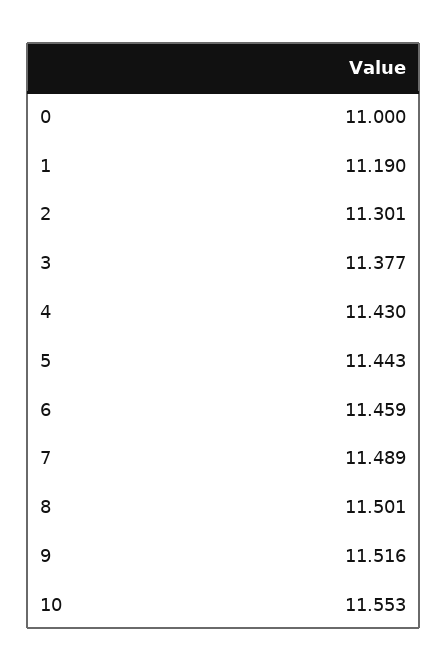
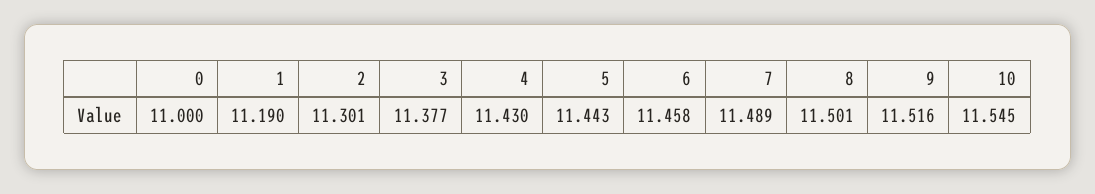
  {
    "0": 11,
    "1": 11.19,
    "2": 11.301,
    "3": 11.377,
    "4": 11.43,
    "5": 11.443,
-   "6": 11.459,
+   "6": 11.458,
    "7": 11.489,
    "8": 11.501,
    "9": 11.516,
-   "10": 11.553
+   "10": 11.545
  }

